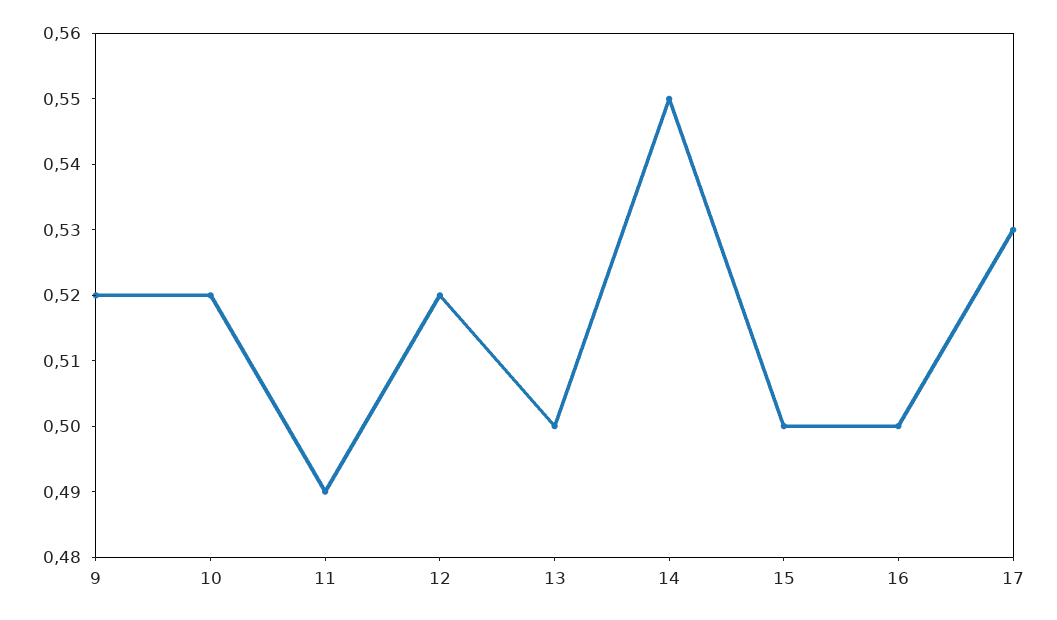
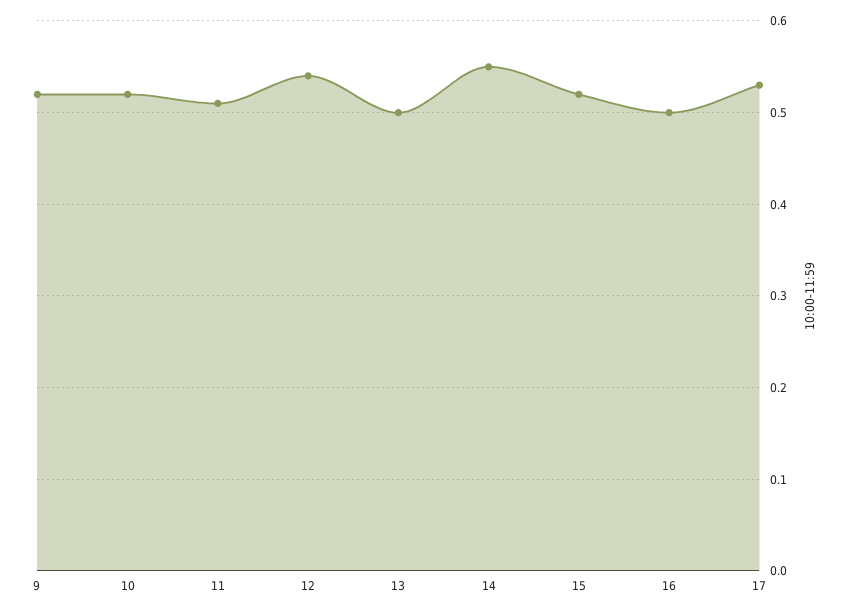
  {
    "9": 0.52,
    "10": 0.52,
-   "11": 0.49,
+   "11": 0.51,
-   "12": 0.52,
+   "12": 0.54,
    "13": 0.5,
    "14": 0.55,
-   "15": 0.5,
+   "15": 0.52,
    "16": 0.5,
    "17": 0.53
  }

